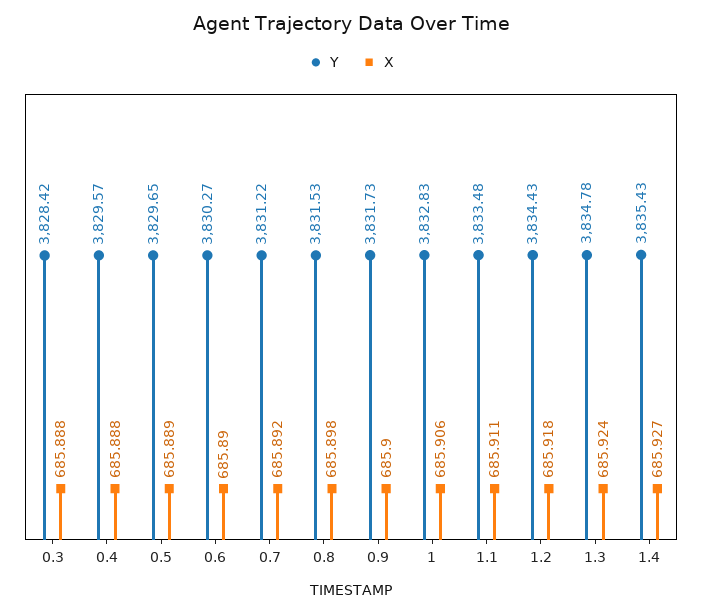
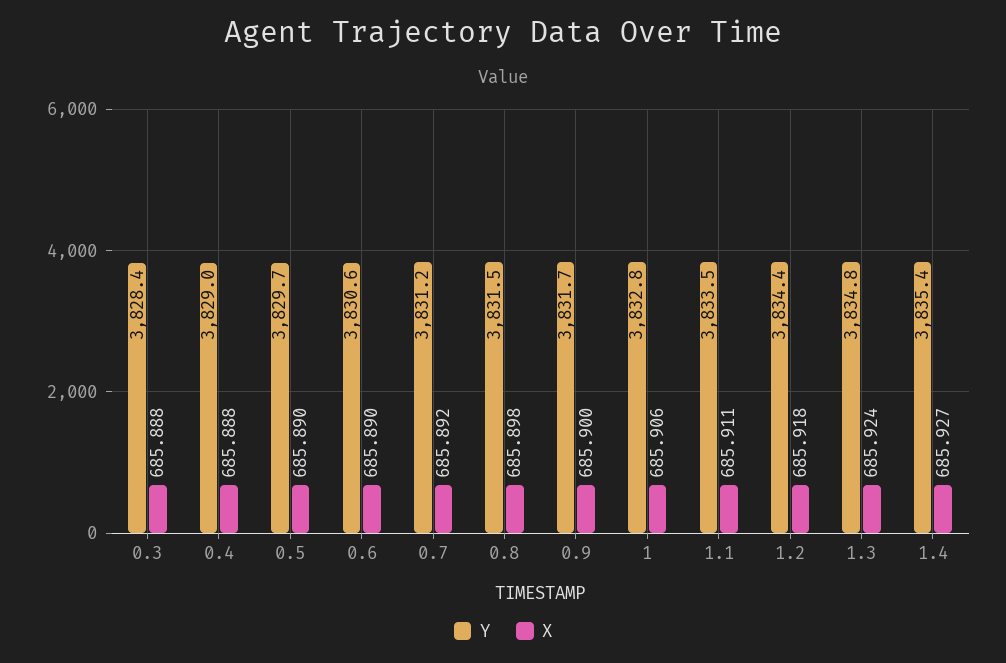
  {
    "Y": {
      "0.3": 3828.42,
-     "0.4": 3829.57,
+     "0.4": 3829,
      "0.5": 3829.65,
-     "0.6": 3830.27,
+     "0.6": 3830.6,
      "0.7": 3831.22,
      "0.8": 3831.53,
      "0.9": 3831.73,
      "1": 3832.83,
      "1.1": 3833.48,
      "1.2": 3834.43,
      "1.3": 3834.78,
      "1.4": 3835.43
    },
    "X": {
      "0.3": 685.888,
      "0.4": 685.888,
-     "0.5": 685.889,
+     "0.5": 685.89,
      "0.6": 685.89,
      "0.7": 685.892,
      "0.8": 685.898,
      "0.9": 685.9,
      "1": 685.906,
      "1.1": 685.911,
      "1.2": 685.918,
      "1.3": 685.924,
      "1.4": 685.927
    }
  }

